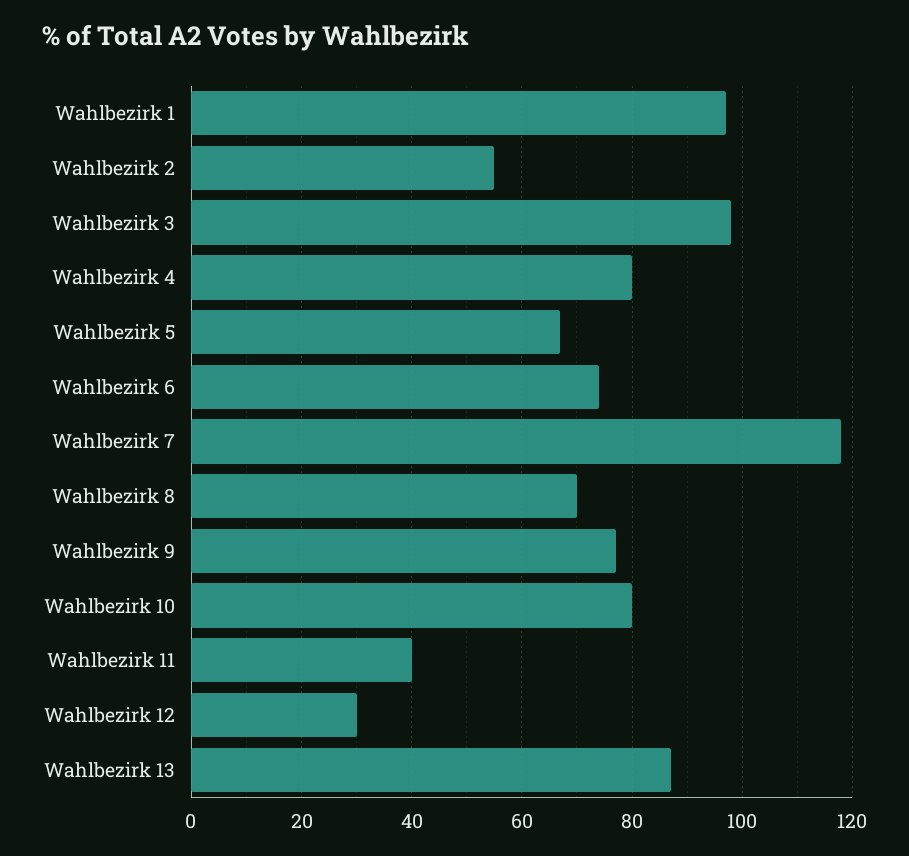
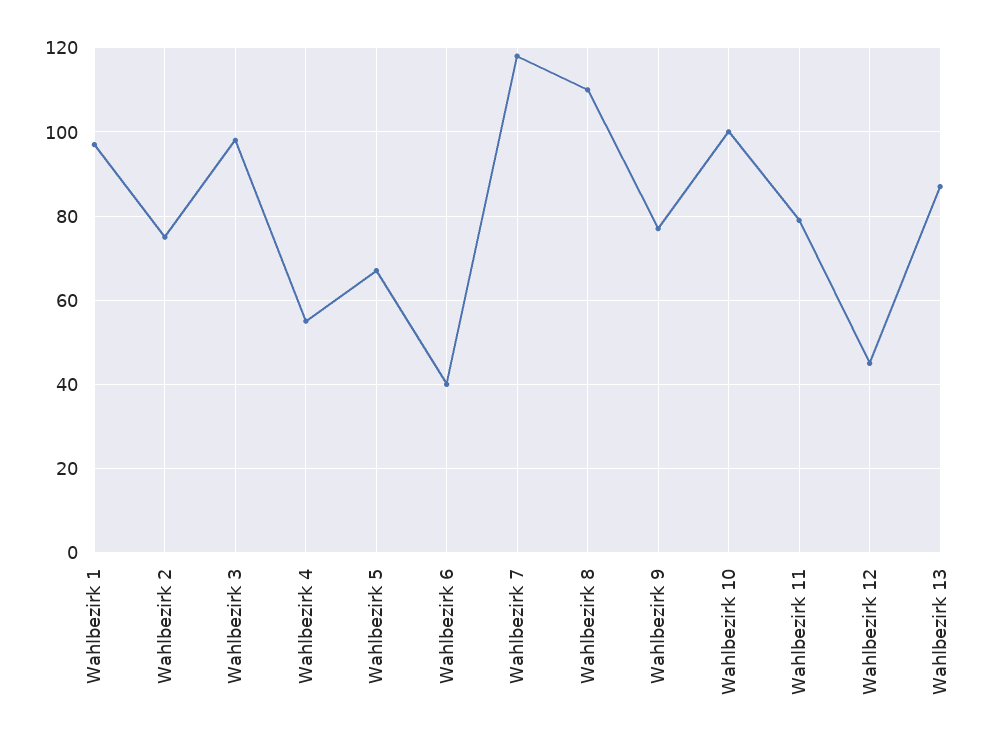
  {
    "Wahlbezirk 1": 95,
-   "Wahlbezirk 2": 55,
+   "Wahlbezirk 2": 75,
    "Wahlbezirk 3": 100,
-   "Wahlbezirk 4": 80,
+   "Wahlbezirk 4": 55,
    "Wahlbezirk 5": 65,
-   "Wahlbezirk 6": 75,
+   "Wahlbezirk 6": 40,
    "Wahlbezirk 7": 120,
-   "Wahlbezirk 8": 70,
+   "Wahlbezirk 8": 110,
    "Wahlbezirk 9": 75,
-   "Wahlbezirk 10": 80,
+   "Wahlbezirk 10": 100,
-   "Wahlbezirk 11": 40,
+   "Wahlbezirk 11": 80,
-   "Wahlbezirk 12": 30,
+   "Wahlbezirk 12": 45,
    "Wahlbezirk 13": 85
  }

